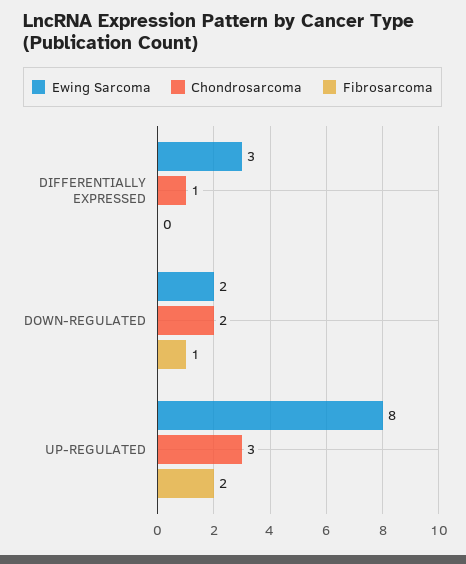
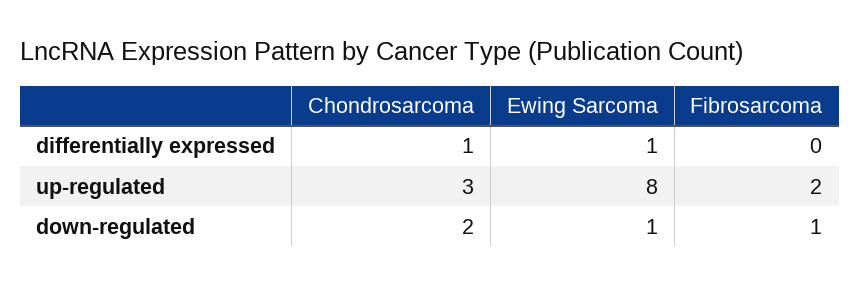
  {
    "Ewing Sarcoma": {
-     "DIFFERENTIALLY EXPRESSED": 3,
+     "DIFFERENTIALLY EXPRESSED": 1,
-     "DOWN-REGULATED": 2,
+     "DOWN-REGULATED": 1,
      "UP-REGULATED": 8
    },
    "Chondrosarcoma": {
      "DIFFERENTIALLY EXPRESSED": 1,
      "DOWN-REGULATED": 2,
      "UP-REGULATED": 3
    },
    "Fibrosarcoma": {
      "DIFFERENTIALLY EXPRESSED": 0,
      "DOWN-REGULATED": 1,
      "UP-REGULATED": 2
    }
  }

